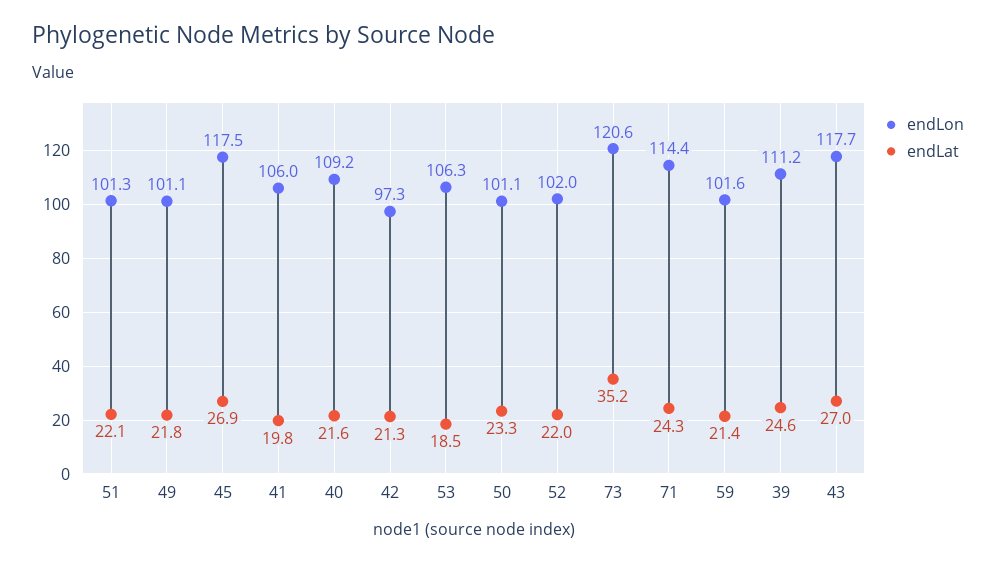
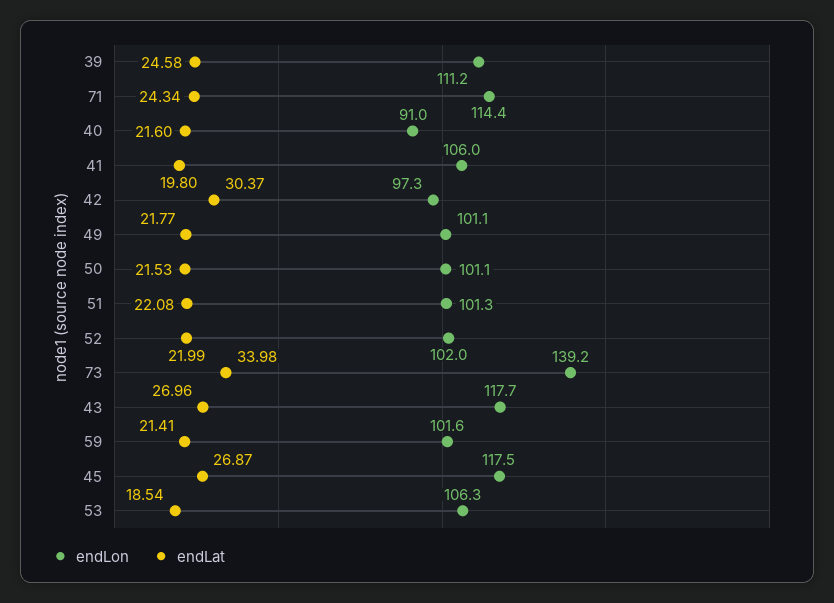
  {
    "endLon": {
      "51": 101.3,
      "49": 101.1,
      "45": 117.5,
      "41": 106,
-     "40": 109.2,
+     "40": 91,
      "42": 97.3,
      "53": 106.3,
      "50": 101.1,
      "52": 102,
-     "73": 120.6,
+     "73": 139.2,
      "71": 114.4,
      "59": 101.6,
      "39": 111.2,
      "43": 117.7
    },
    "endLat": {
      "51": 22.08,
      "49": 21.77,
      "45": 26.87,
      "41": 19.8,
      "40": 21.6,
-     "42": 21.3,
+     "42": 30.37,
      "53": 18.54,
-     "50": 23.3,
+     "50": 21.53,
      "52": 21.99,
-     "73": 35.2,
+     "73": 33.98,
      "71": 24.34,
      "59": 21.41,
      "39": 24.58,
      "43": 26.96
    }
  }

